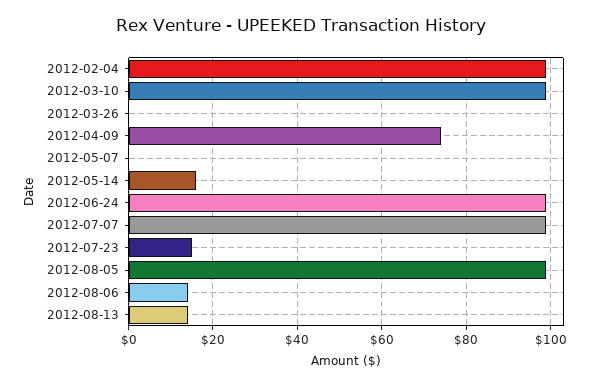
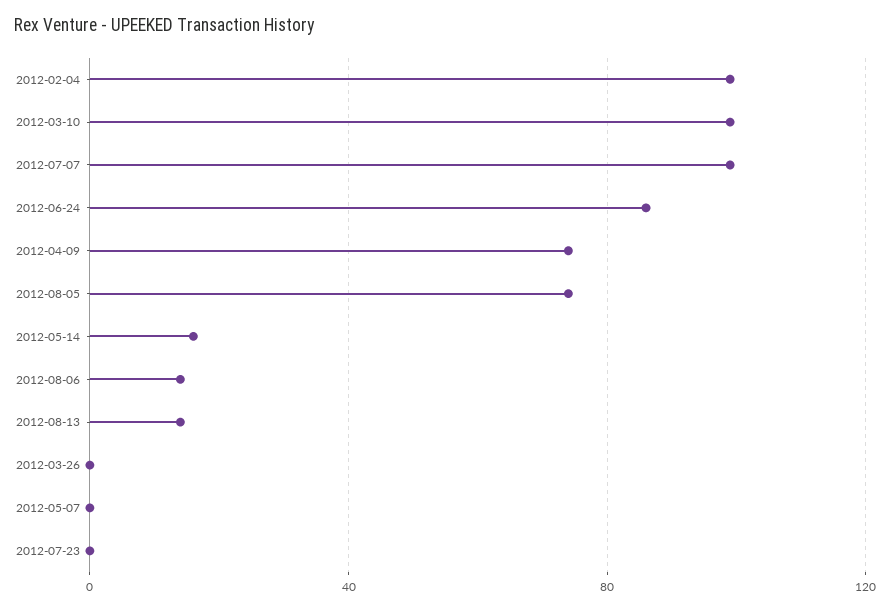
  {
    "2012-02-04": 100,
    "2012-03-10": 100,
    "2012-03-26": 0,
    "2012-04-09": 75,
    "2012-05-07": 0,
    "2012-05-14": 15,
-   "2012-06-24": 100,
+   "2012-06-24": 85,
    "2012-07-07": 100,
-   "2012-07-23": 15,
+   "2012-07-23": 0,
-   "2012-08-05": 100,
+   "2012-08-05": 75,
    "2012-08-06": 15,
    "2012-08-13": 15
  }

